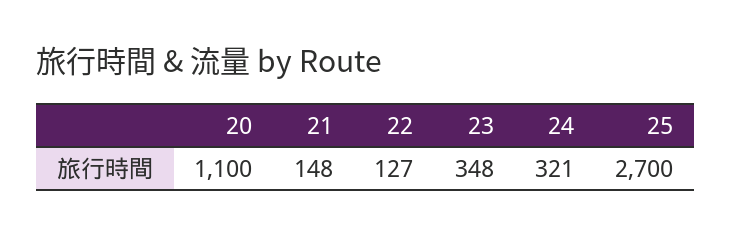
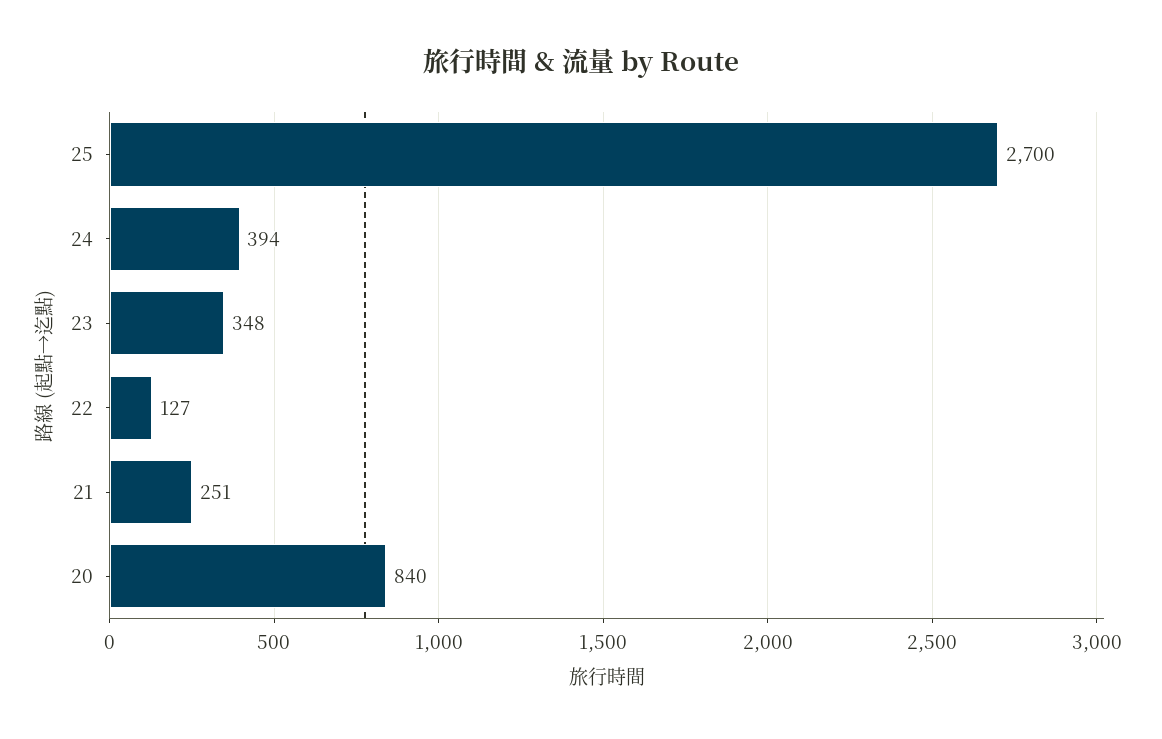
  {
-   "20": 1100,
+   "20": 840,
-   "21": 148,
+   "21": 251,
    "22": 127,
    "23": 348,
-   "24": 321,
+   "24": 394,
    "25": 2700
  }

